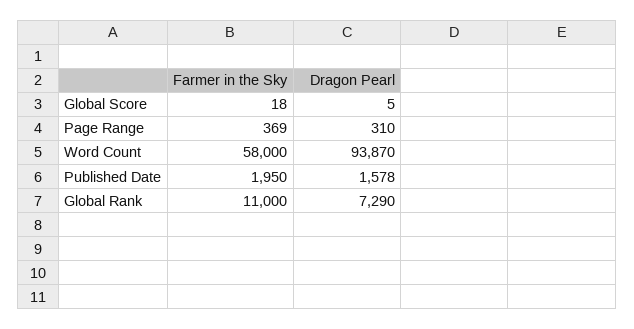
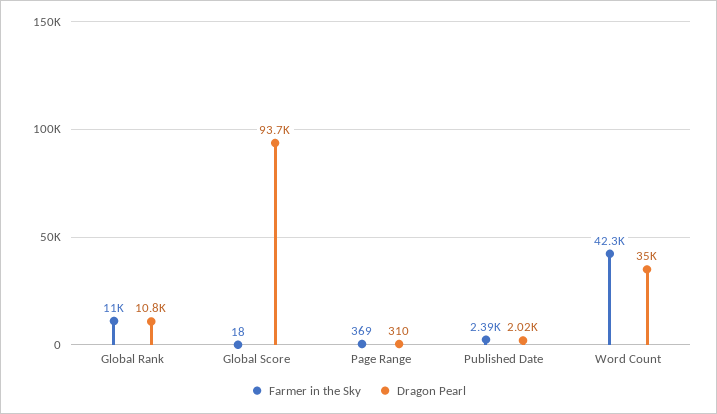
  {
    "Farmer in the Sky": {
      "Global Score": 18,
      "Page Range": 369,
-     "Word Count": 58000,
+     "Word Count": 42300,
-     "Published Date": 1950,
+     "Published Date": 2390,
      "Global Rank": 11000
    },
    "Dragon Pearl": {
-     "Global Score": 5,
+     "Global Score": 93700,
      "Page Range": 310,
-     "Word Count": 93870,
+     "Word Count": 35000,
-     "Published Date": 1578,
+     "Published Date": 2020,
-     "Global Rank": 7290
+     "Global Rank": 10800
    }
  }

